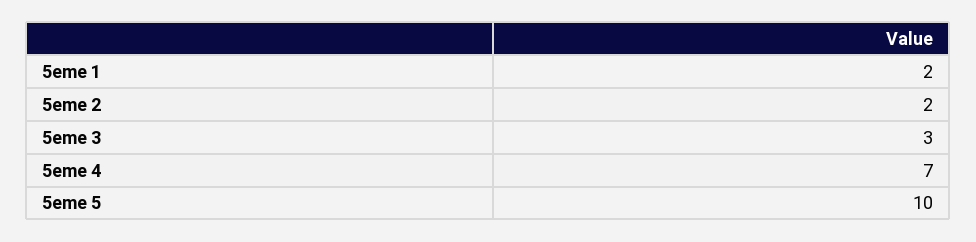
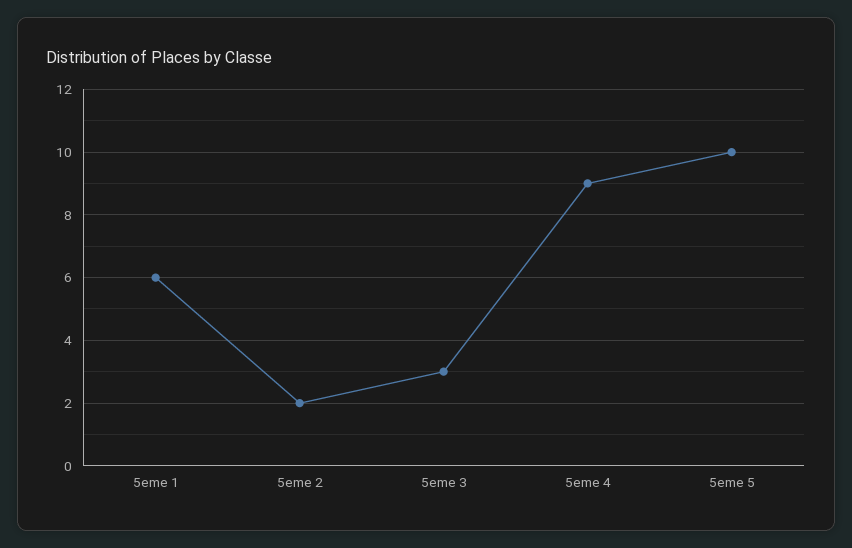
  {
-   "5eme 1": 2,
+   "5eme 1": 6,
    "5eme 2": 2,
    "5eme 3": 3,
-   "5eme 4": 7,
+   "5eme 4": 9,
    "5eme 5": 10
  }

